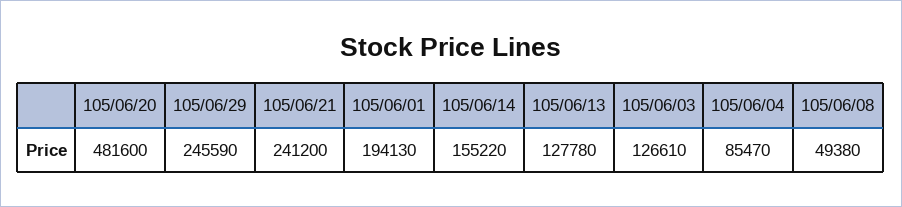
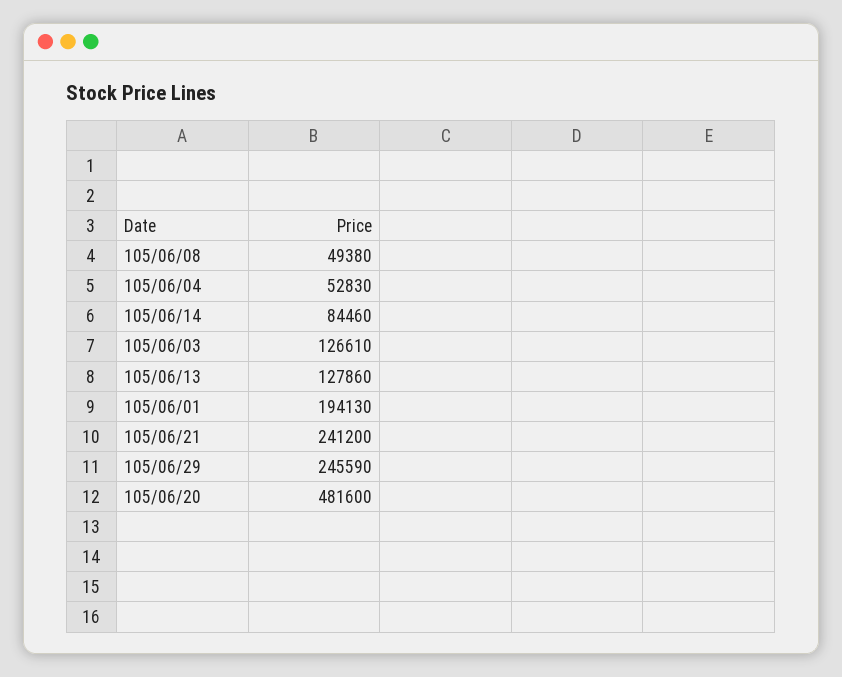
  {
    "105/06/20": 481600,
    "105/06/29": 245590,
    "105/06/21": 241200,
    "105/06/01": 194130,
-   "105/06/14": 155220,
+   "105/06/14": 84460,
-   "105/06/13": 127780,
+   "105/06/13": 127860,
    "105/06/03": 126610,
-   "105/06/04": 85470,
+   "105/06/04": 52830,
    "105/06/08": 49380
  }

